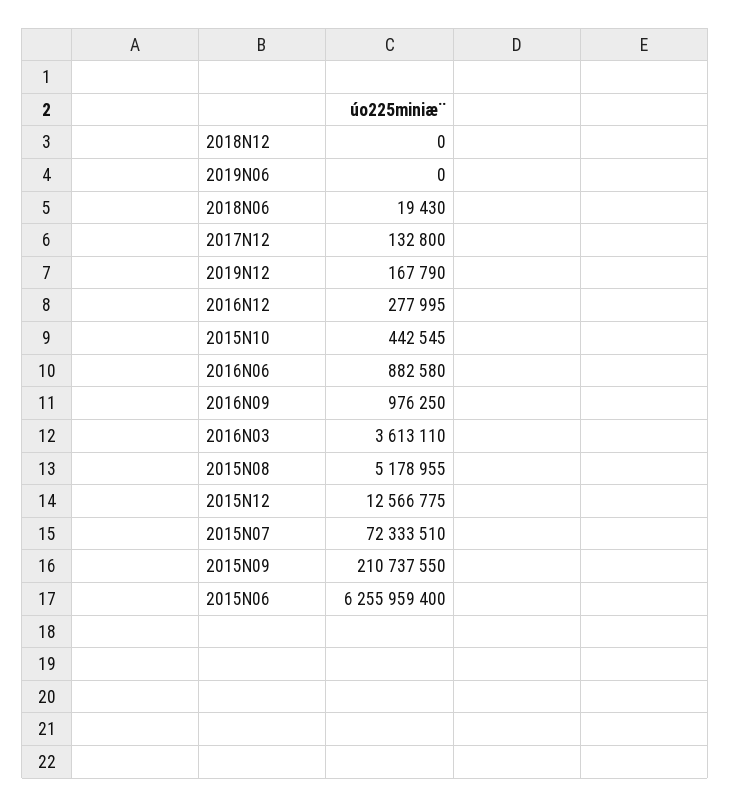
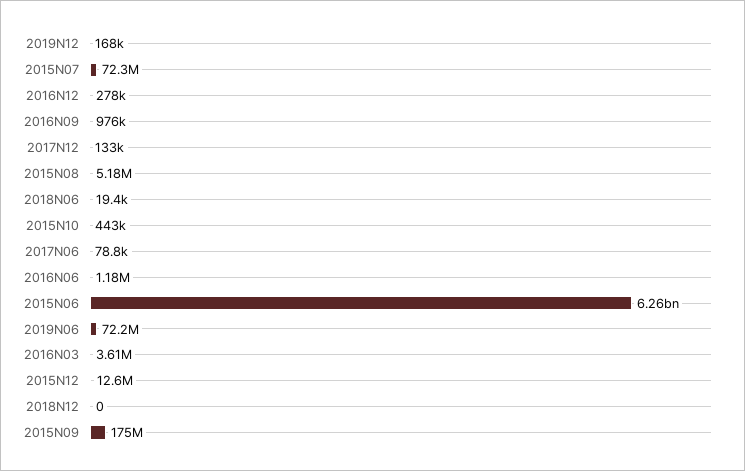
  {
    "2018N12": 0,
-   "2019N06": 0,
+   "2019N06": 72200000,
    "2018N06": 19430,
    "2017N12": 132800,
    "2019N12": 167790,
    "2016N12": 277995,
    "2015N10": 442545,
-   "2016N06": 882580,
+   "2016N06": 1180000,
    "2016N09": 976250,
    "2016N03": 3613110,
    "2015N08": 5178955,
    "2015N12": 12566775,
    "2015N07": 72333510,
-   "2015N09": 210737550,
+   "2015N09": 175000000,
-   "2015N06": 6255959400
+   "2015N06": 6255959400,
+   "2017N06": 78800
  }

